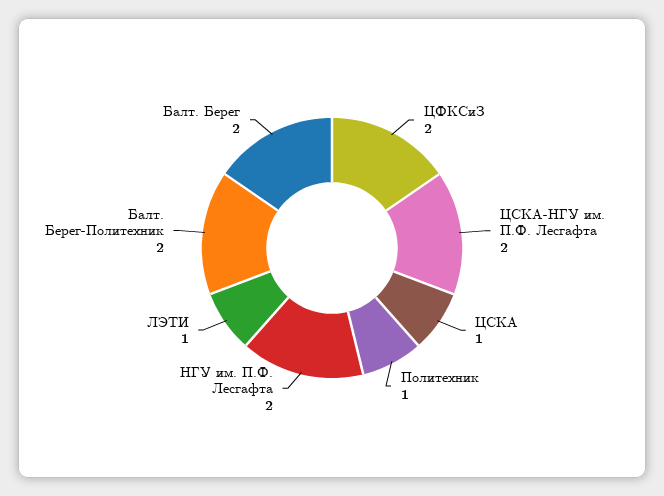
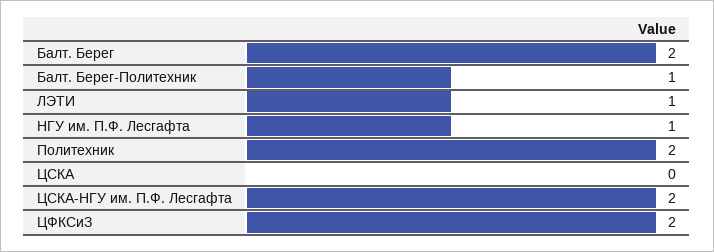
  {
    "ЦФКСиЗ": 2,
    "ЦСКА-НГУ им. П.Ф. Лесгафта": 2,
-   "ЦСКА": 1,
+   "ЦСКА": 0,
-   "Политехник": 1,
+   "Политехник": 2,
-   "НГУ им. П.Ф. Лесгафта": 2,
+   "НГУ им. П.Ф. Лесгафта": 1,
    "ЛЭТИ": 1,
-   "Балт. Берег-Политехник": 2,
+   "Балт. Берег-Политехник": 1,
    "Балт. Берег": 2
  }

